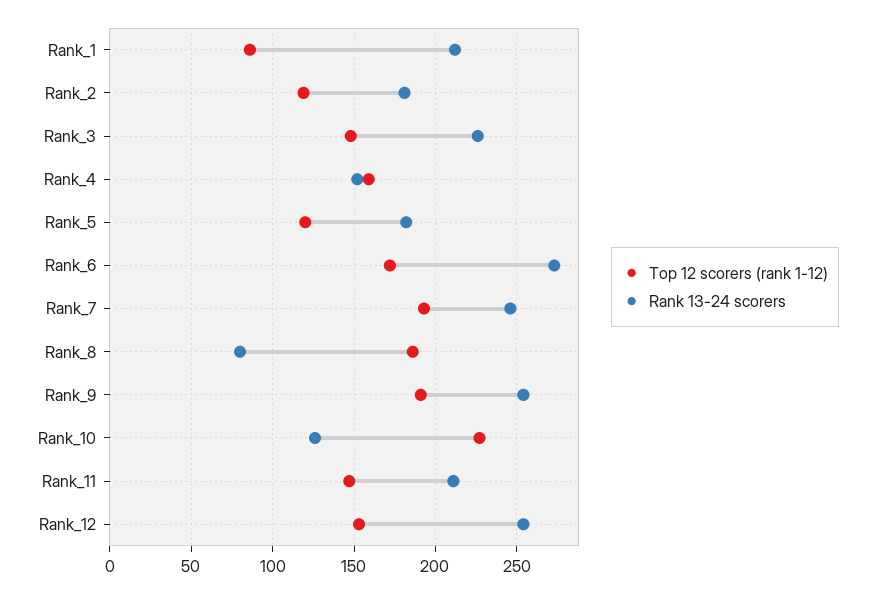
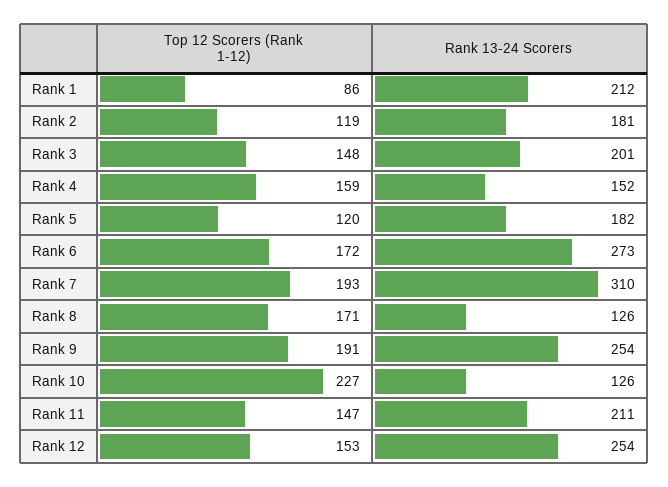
  {
    "Top 12 scorers (rank 1-12)": {
      "Rank_1": 86,
      "Rank_2": 119,
      "Rank_3": 148,
      "Rank_4": 159,
      "Rank_5": 120,
      "Rank_6": 172,
      "Rank_7": 193,
-     "Rank_8": 185,
+     "Rank_8": 171,
      "Rank_9": 191,
      "Rank_10": 227,
      "Rank_11": 147,
      "Rank_12": 153
    },
    "Rank 13-24 scorers": {
      "Rank_1": 212,
      "Rank_2": 181,
-     "Rank_3": 225,
+     "Rank_3": 201,
      "Rank_4": 152,
      "Rank_5": 182,
      "Rank_6": 273,
-     "Rank_7": 245,
+     "Rank_7": 310,
-     "Rank_8": 80,
+     "Rank_8": 126,
      "Rank_9": 254,
      "Rank_10": 126,
      "Rank_11": 211,
      "Rank_12": 254
    }
  }

